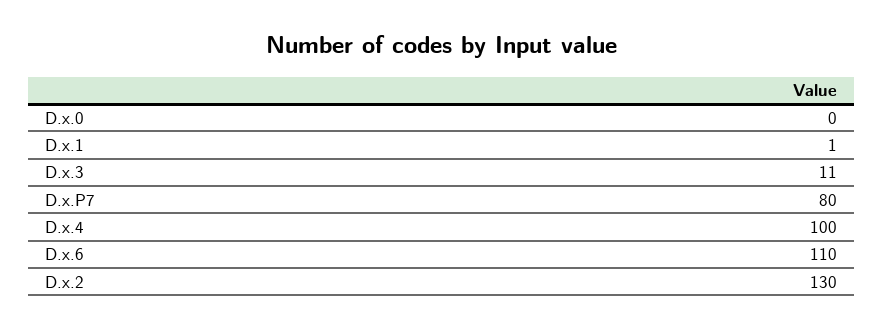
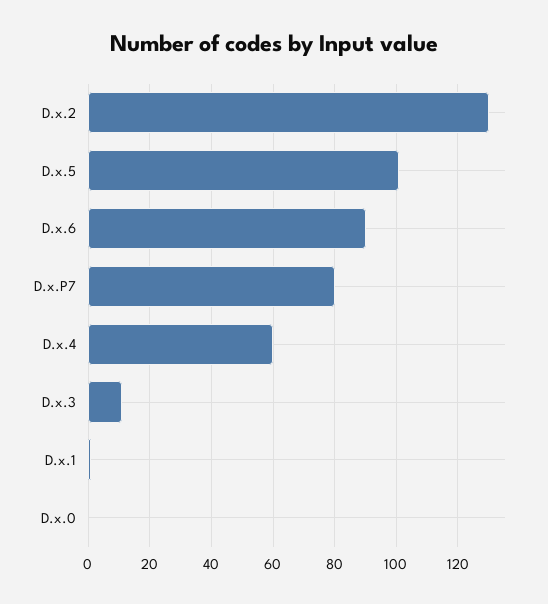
  {
    "D.x.0": 0,
    "D.x.1": 1,
    "D.x.3": 11,
    "D.x.P7": 80,
-   "D.x.4": 100,
+   "D.x.4": 60,
-   "D.x.6": 110,
+   "D.x.6": 90,
-   "D.x.2": 130
+   "D.x.2": 130,
+   "D.x.5": 100
  }

